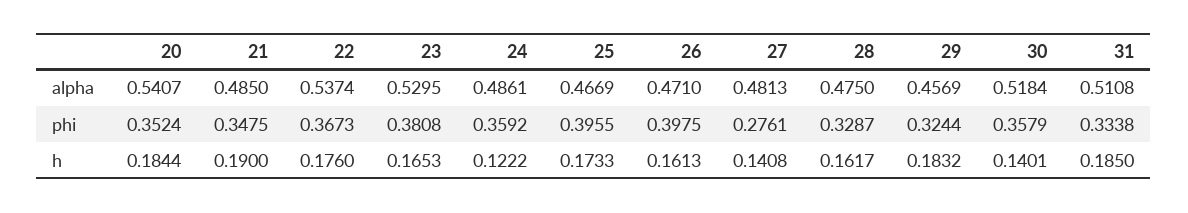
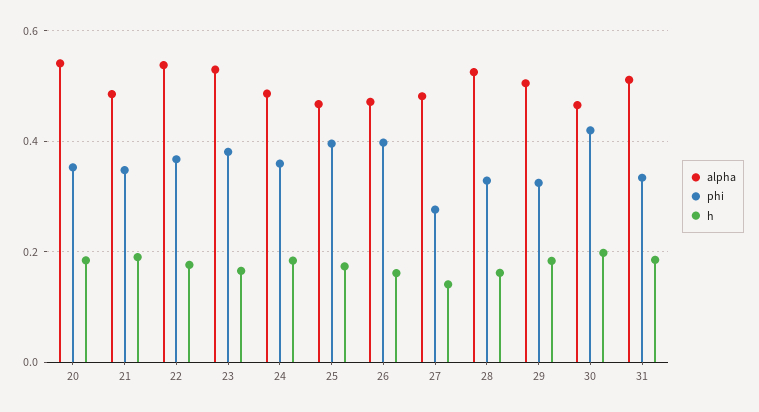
  {
    "alpha": {
      "20": 0.5407,
      "21": 0.485,
      "22": 0.5374,
      "23": 0.5295,
      "24": 0.4861,
      "25": 0.4669,
      "26": 0.471,
      "27": 0.4813,
-     "28": 0.475,
+     "28": 0.52,
-     "29": 0.4569,
+     "29": 0.5,
-     "30": 0.5184,
+     "30": 0.46,
      "31": 0.5108
    },
    "phi": {
      "20": 0.3524,
      "21": 0.3475,
      "22": 0.3673,
      "23": 0.3808,
      "24": 0.3592,
      "25": 0.3955,
      "26": 0.3975,
      "27": 0.2761,
      "28": 0.3287,
      "29": 0.3244,
-     "30": 0.3579,
+     "30": 0.42,
      "31": 0.3338
    },
    "h": {
      "20": 0.1844,
      "21": 0.19,
      "22": 0.176,
      "23": 0.1653,
-     "24": 0.1222,
+     "24": 0.18,
      "25": 0.1733,
      "26": 0.1613,
      "27": 0.1408,
      "28": 0.1617,
      "29": 0.1832,
-     "30": 0.1401,
+     "30": 0.2,
      "31": 0.185
    }
  }

